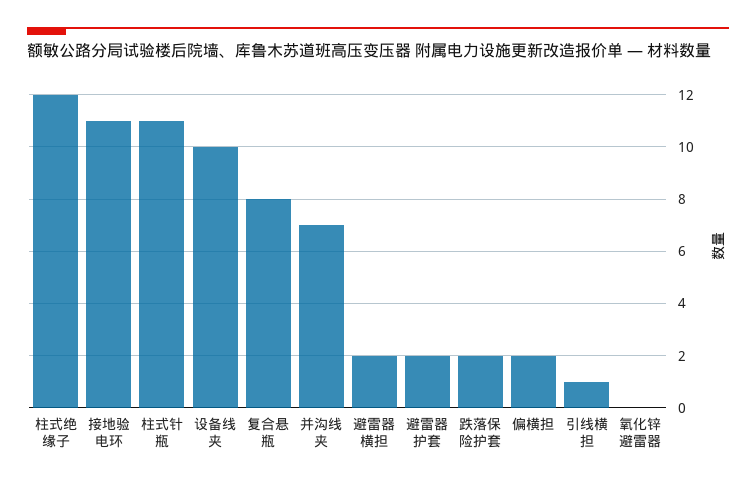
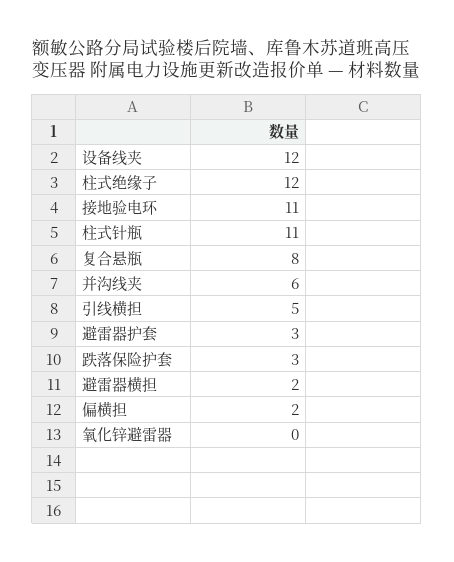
  {
    "柱式绝缘子": 12,
    "接地验电环": 11,
    "柱式针瓶": 11,
-   "设备线夹": 10,
+   "设备线夹": 12,
    "复合悬瓶": 8,
-   "并沟线夹": 7,
+   "并沟线夹": 6,
    "避雷器横担": 2,
-   "避雷器护套": 2,
+   "避雷器护套": 3,
-   "跌落保险护套": 2,
+   "跌落保险护套": 3,
    "偏横担": 2,
-   "引线横担": 1,
+   "引线横担": 5,
    "氧化锌避雷器": 0
  }

